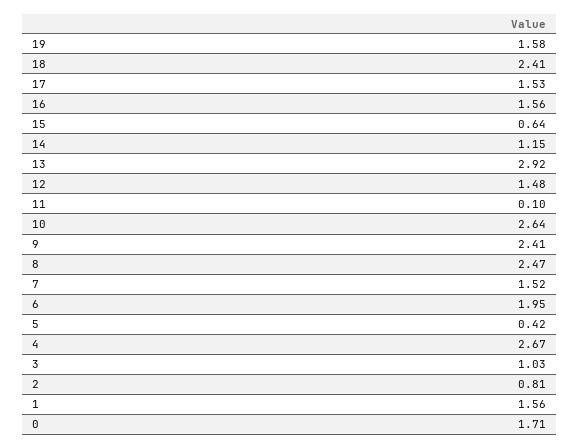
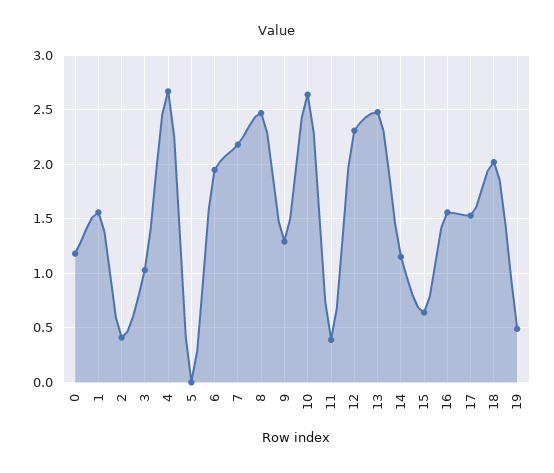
  {
-   "19": 1.58,
+   "19": 0.5,
-   "18": 2.41,
+   "18": 2,
    "17": 1.53,
    "16": 1.56,
    "15": 0.64,
    "14": 1.15,
-   "13": 2.92,
+   "13": 2.5,
-   "12": 1.48,
+   "12": 2.3,
-   "11": 0.1,
+   "11": 0.4,
    "10": 2.64,
-   "9": 2.41,
+   "9": 1.3,
    "8": 2.47,
-   "7": 1.52,
+   "7": 2.2,
    "6": 1.95,
-   "5": 0.42,
+   "5": 0,
    "4": 2.67,
    "3": 1.03,
-   "2": 0.81,
+   "2": 0.4,
    "1": 1.56,
-   "0": 1.71
+   "0": 1.2
  }

